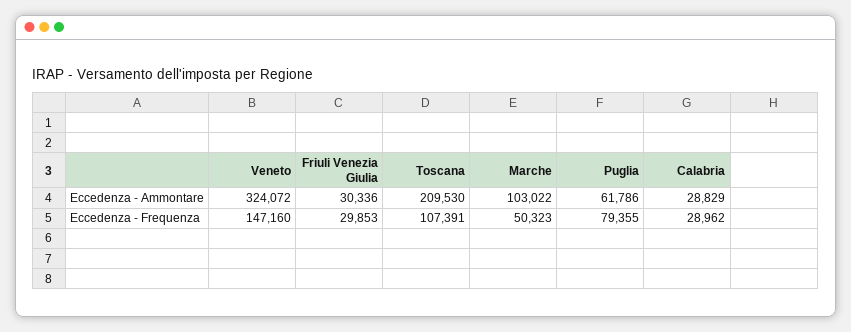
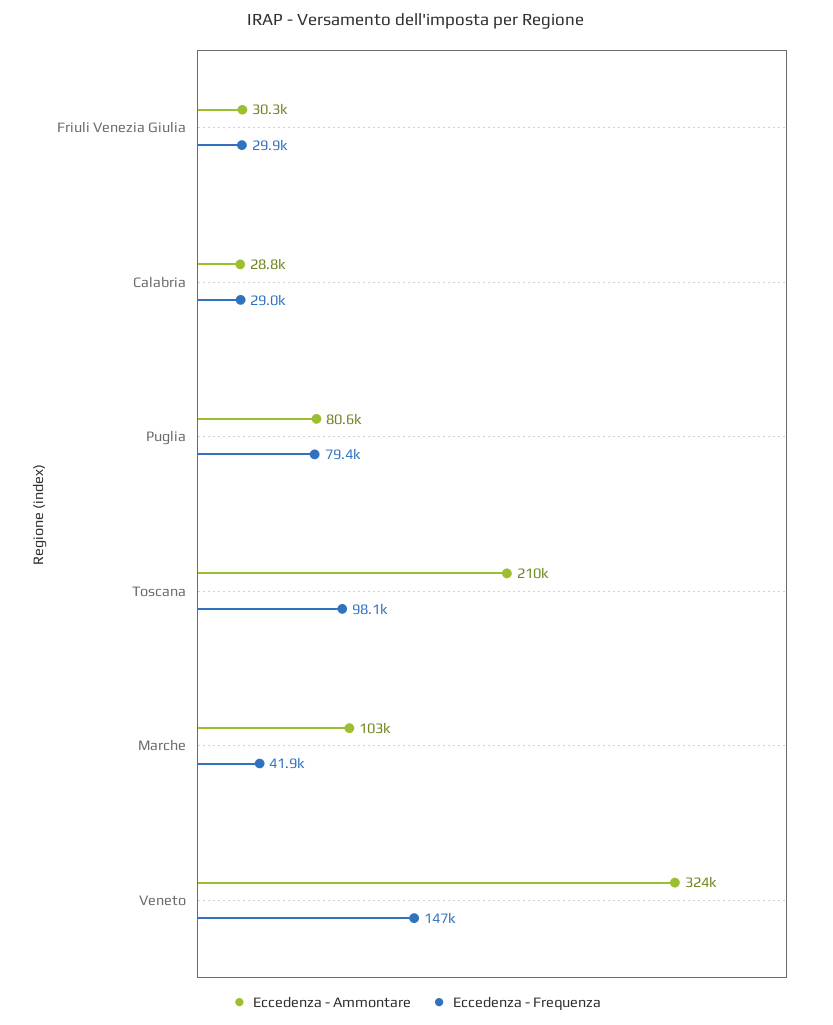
  {
    "Eccedenza - Ammontare": {
      "Veneto": 324072,
      "Friuli Venezia Giulia": 30336,
      "Toscana": 209530,
      "Marche": 103022,
-     "Puglia": 61786,
+     "Puglia": 80600,
      "Calabria": 28829
    },
    "Eccedenza - Frequenza": {
      "Veneto": 147160,
      "Friuli Venezia Giulia": 29853,
-     "Toscana": 107391,
+     "Toscana": 98100,
-     "Marche": 50323,
+     "Marche": 41900,
      "Puglia": 79355,
      "Calabria": 28962
    }
  }

